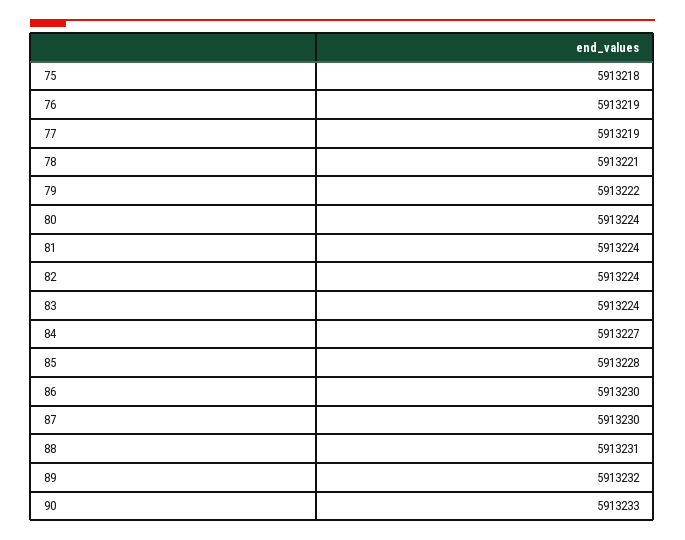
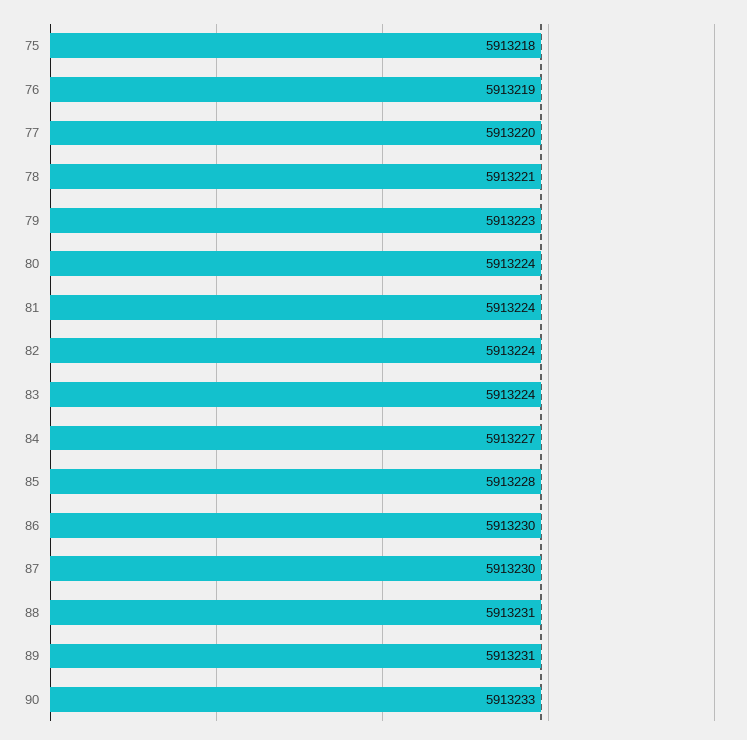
  {
    "75": 5913218,
    "76": 5913219,
-   "77": 5913219,
+   "77": 5913220,
    "78": 5913221,
-   "79": 5913222,
+   "79": 5913223,
    "80": 5913224,
    "81": 5913224,
    "82": 5913224,
    "83": 5913224,
    "84": 5913227,
    "85": 5913228,
    "86": 5913230,
    "87": 5913230,
    "88": 5913231,
-   "89": 5913232,
+   "89": 5913231,
    "90": 5913233
  }

